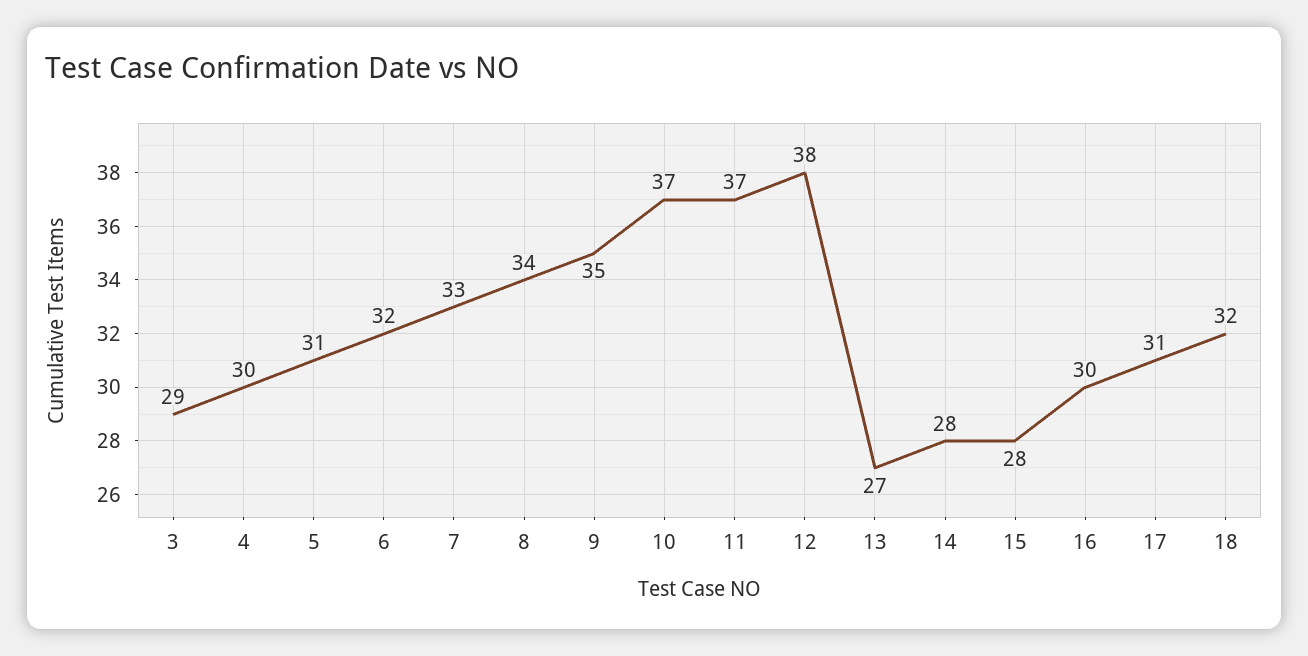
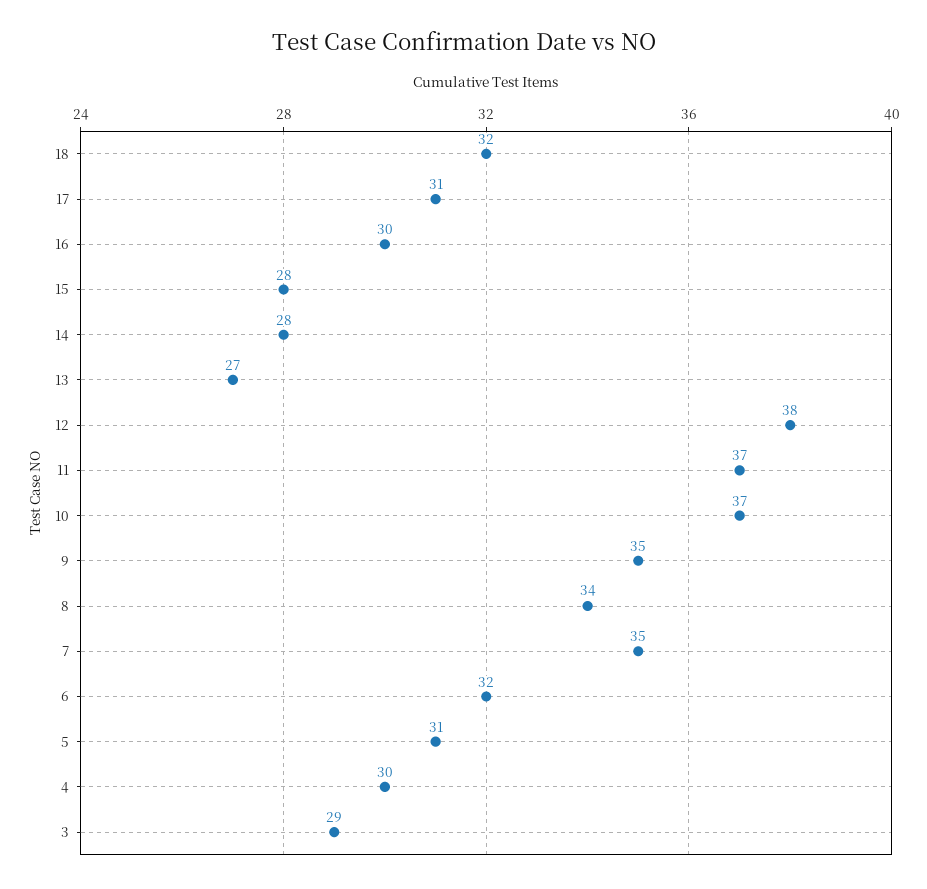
  {
    "3": 29,
    "4": 30,
    "5": 31,
    "6": 32,
-   "7": 33,
+   "7": 35,
    "8": 34,
    "9": 35,
    "10": 37,
    "11": 37,
    "12": 38,
    "13": 27,
    "14": 28,
    "15": 28,
    "16": 30,
    "17": 31,
    "18": 32
  }

